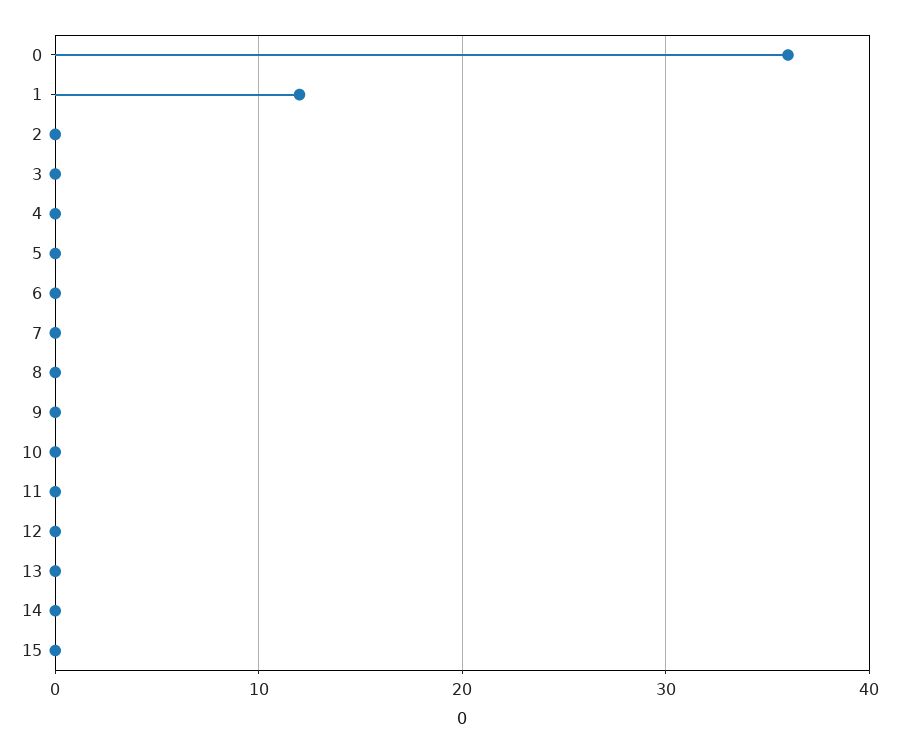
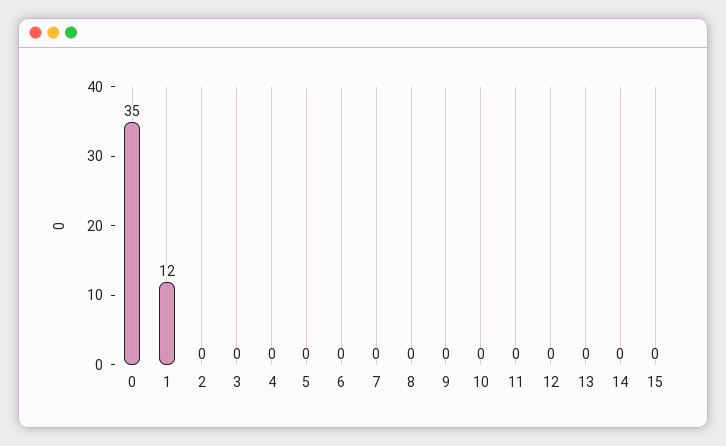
  {
-   "0": 36,
+   "0": 35,
    "1": 12,
    "2": 0,
    "3": 0,
    "4": 0,
    "5": 0,
    "6": 0,
    "7": 0,
    "8": 0,
    "9": 0,
    "10": 0,
    "11": 0,
    "12": 0,
    "13": 0,
    "14": 0,
    "15": 0
  }

